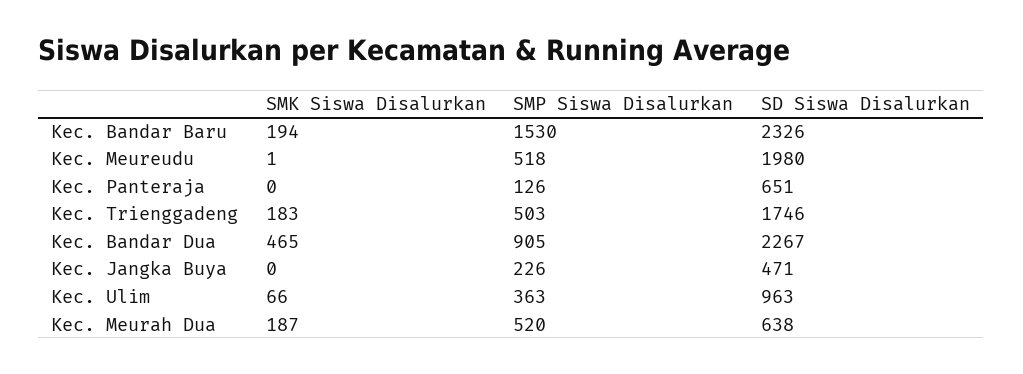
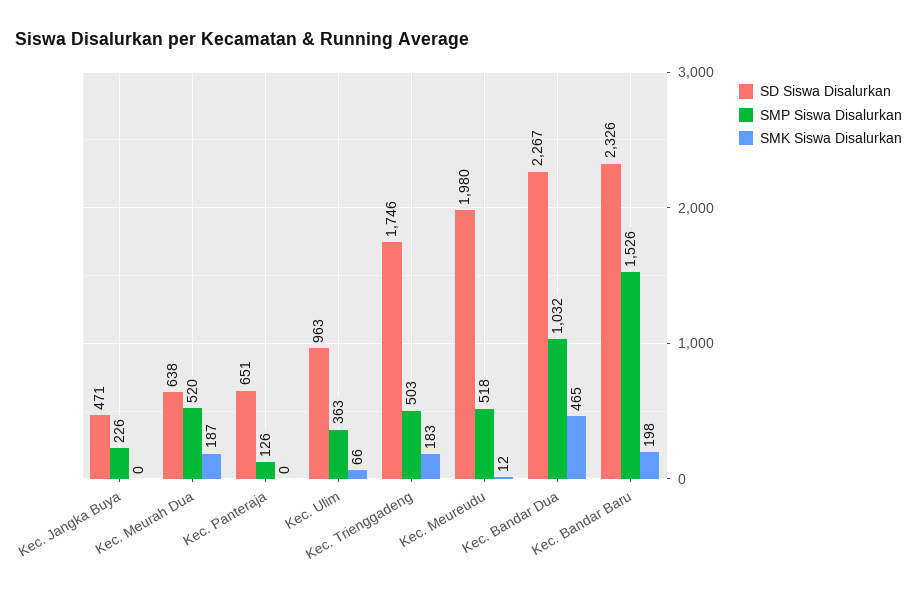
  {
    "SMK Siswa Disalurkan": {
-     "Kec. Bandar Baru": 194,
+     "Kec. Bandar Baru": 198,
-     "Kec. Meureudu": 1,
+     "Kec. Meureudu": 12,
      "Kec. Panteraja": 0,
      "Kec. Trienggadeng": 183,
      "Kec. Bandar Dua": 465,
      "Kec. Jangka Buya": 0,
      "Kec. Ulim": 66,
      "Kec. Meurah Dua": 187
    },
    "SMP Siswa Disalurkan": {
-     "Kec. Bandar Baru": 1530,
+     "Kec. Bandar Baru": 1526,
      "Kec. Meureudu": 518,
      "Kec. Panteraja": 126,
      "Kec. Trienggadeng": 503,
-     "Kec. Bandar Dua": 905,
+     "Kec. Bandar Dua": 1032,
      "Kec. Jangka Buya": 226,
      "Kec. Ulim": 363,
      "Kec. Meurah Dua": 520
    },
    "SD Siswa Disalurkan": {
      "Kec. Bandar Baru": 2326,
      "Kec. Meureudu": 1980,
      "Kec. Panteraja": 651,
      "Kec. Trienggadeng": 1746,
      "Kec. Bandar Dua": 2267,
      "Kec. Jangka Buya": 471,
      "Kec. Ulim": 963,
      "Kec. Meurah Dua": 638
    }
  }

